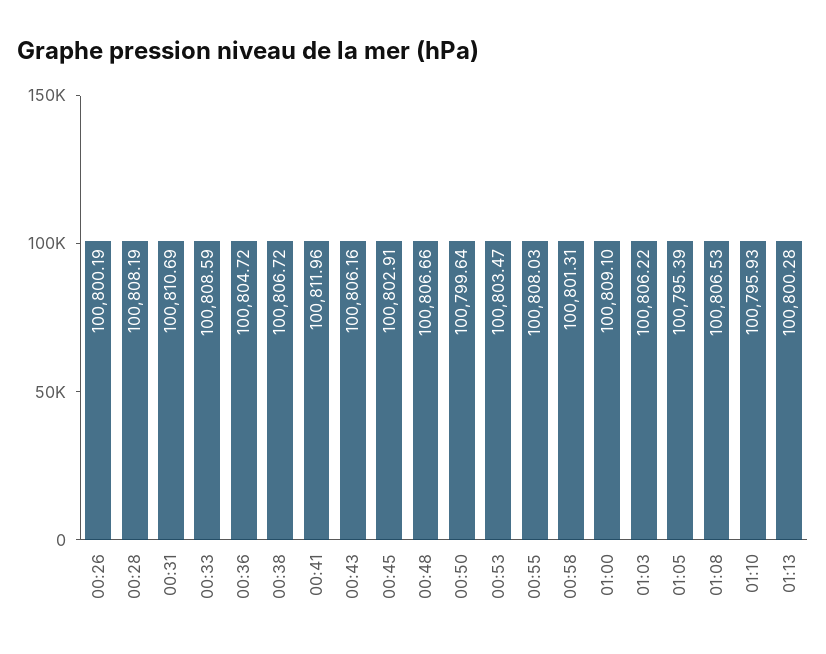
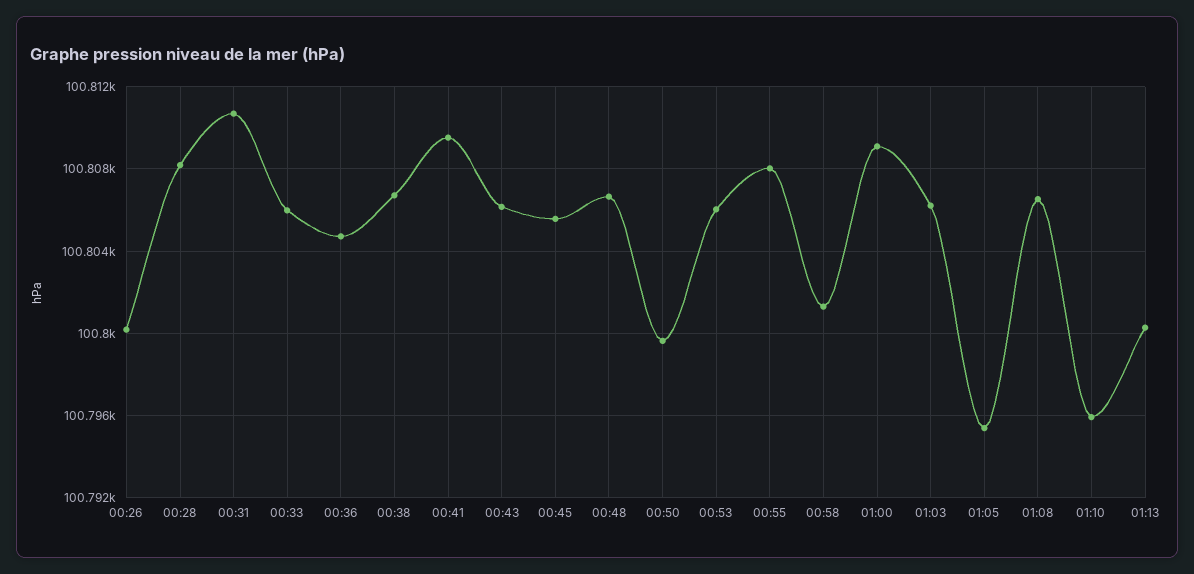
  {
    "00:26": 100800.19,
    "00:28": 100808.19,
    "00:31": 100810.69,
-   "00:33": 100808.59,
+   "00:33": 100806,
    "00:36": 100804.72,
    "00:38": 100806.72,
-   "00:41": 100811.96,
+   "00:41": 100809.5,
    "00:43": 100806.16,
-   "00:45": 100802.91,
+   "00:45": 100805.5,
    "00:48": 100806.66,
    "00:50": 100799.64,
-   "00:53": 100803.47,
+   "00:53": 100806,
    "00:55": 100808.03,
    "00:58": 100801.31,
    "01:00": 100809.1,
    "01:03": 100806.22,
    "01:05": 100795.39,
    "01:08": 100806.53,
    "01:10": 100795.93,
    "01:13": 100800.28
  }

